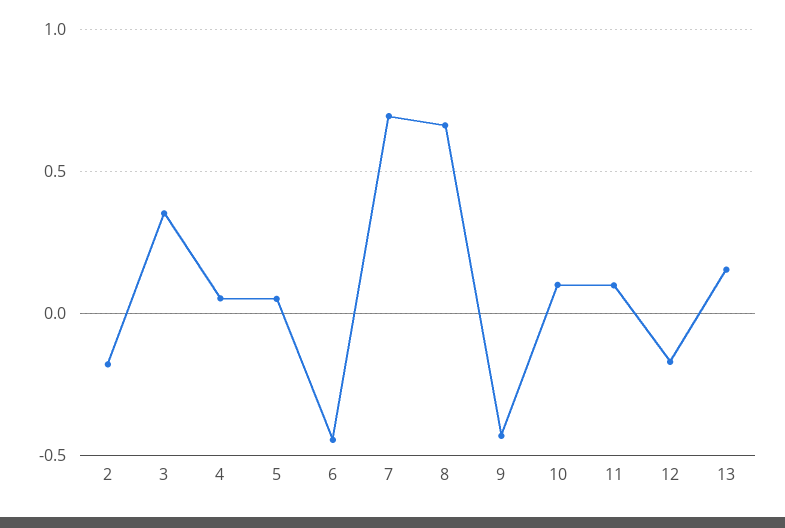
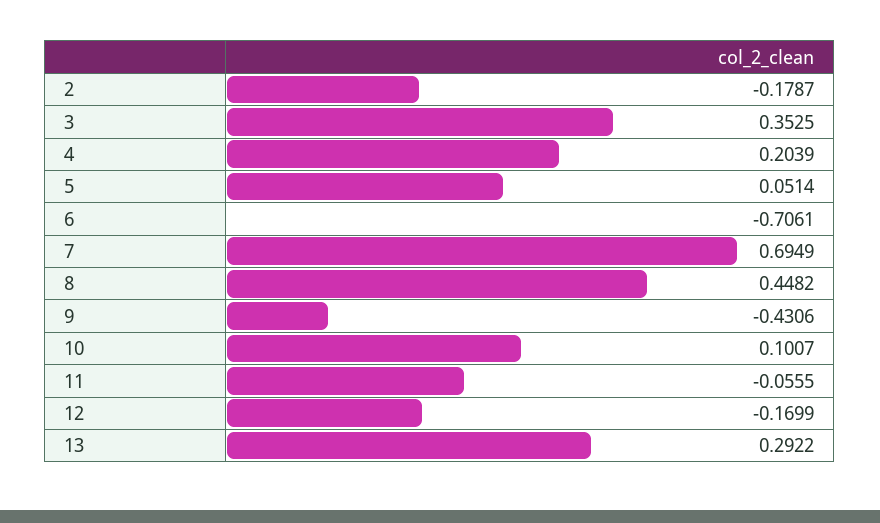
  {
    "2": -0.1787,
    "3": 0.3525,
-   "4": 0.05,
+   "4": 0.2039,
    "5": 0.0514,
-   "6": -0.45,
+   "6": -0.7061,
    "7": 0.6949,
-   "8": 0.65,
+   "8": 0.4482,
    "9": -0.4306,
    "10": 0.1007,
-   "11": 0.1,
+   "11": -0.0555,
    "12": -0.1699,
-   "13": 0.15
+   "13": 0.2922
  }

